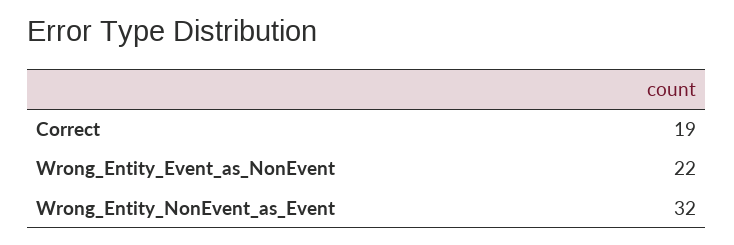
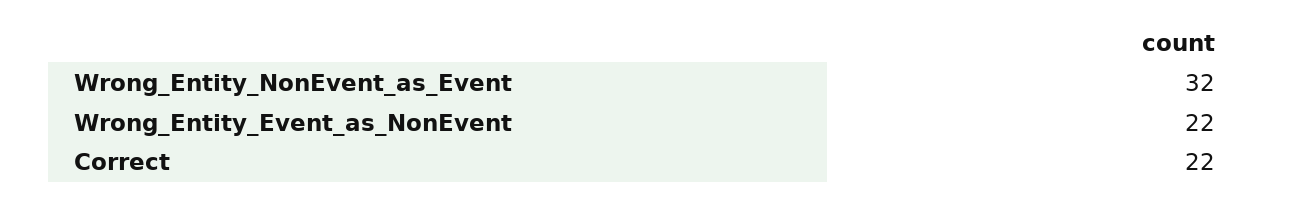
  {
-   "Correct": 19,
+   "Correct": 22,
    "Wrong_Entity_Event_as_NonEvent": 22,
    "Wrong_Entity_NonEvent_as_Event": 32
  }

